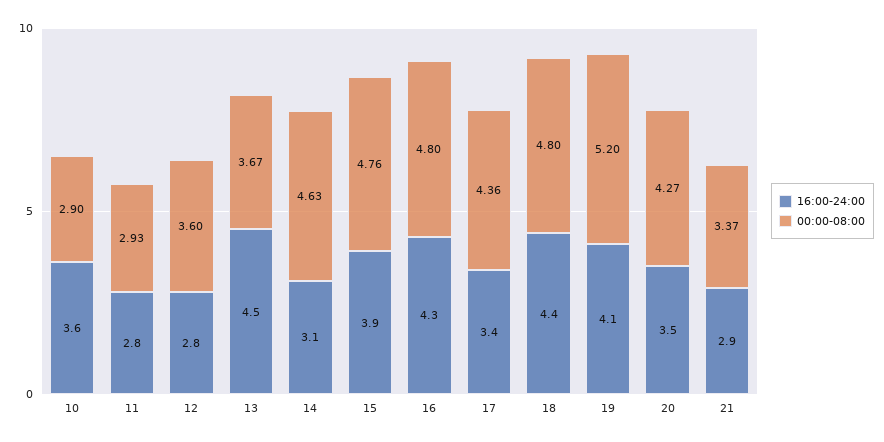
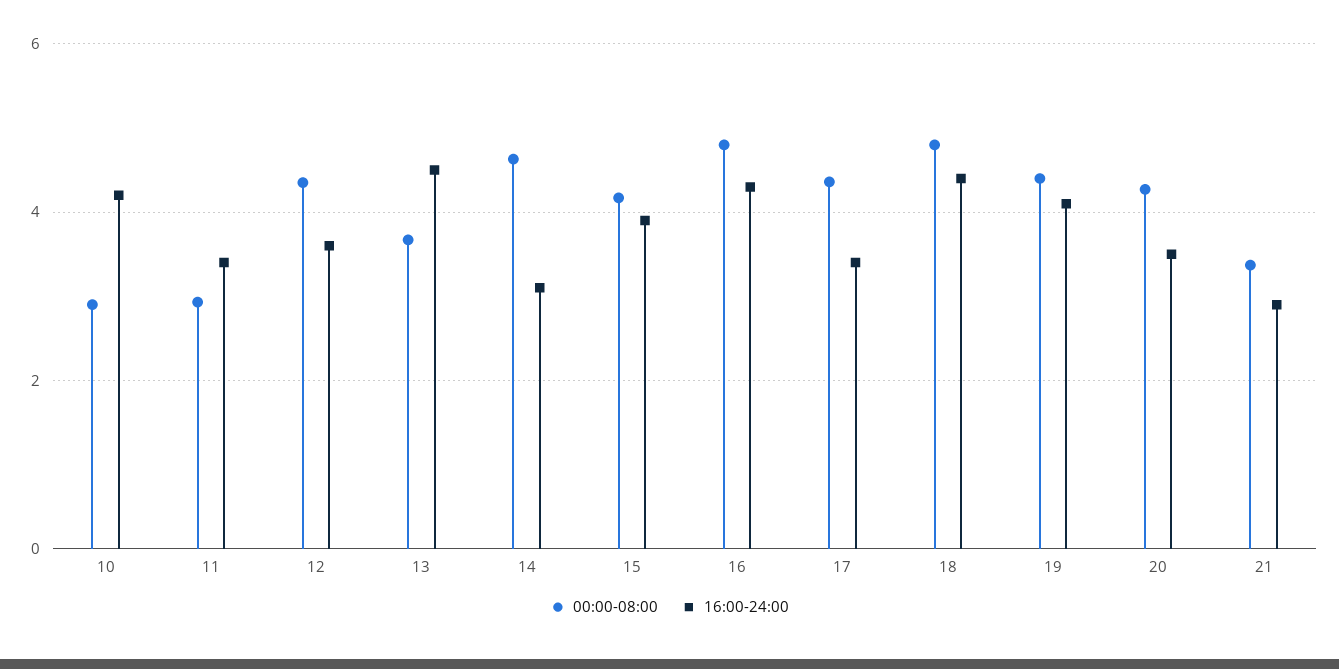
  {
    "16:00-24:00": {
-     "10": 3.6,
+     "10": 4.2,
-     "11": 2.8,
+     "11": 3.4,
-     "12": 2.8,
+     "12": 3.6,
      "13": 4.5,
      "14": 3.1,
      "15": 3.9,
      "16": 4.3,
      "17": 3.4,
      "18": 4.4,
      "19": 4.1,
      "20": 3.5,
      "21": 2.9
    },
    "00:00-08:00": {
      "10": 2.9,
      "11": 2.93,
-     "12": 3.6,
+     "12": 4.4,
      "13": 3.67,
      "14": 4.63,
-     "15": 4.76,
+     "15": 4.2,
      "16": 4.8,
      "17": 4.36,
      "18": 4.8,
-     "19": 5.2,
+     "19": 4.4,
      "20": 4.27,
      "21": 3.37
    }
  }

